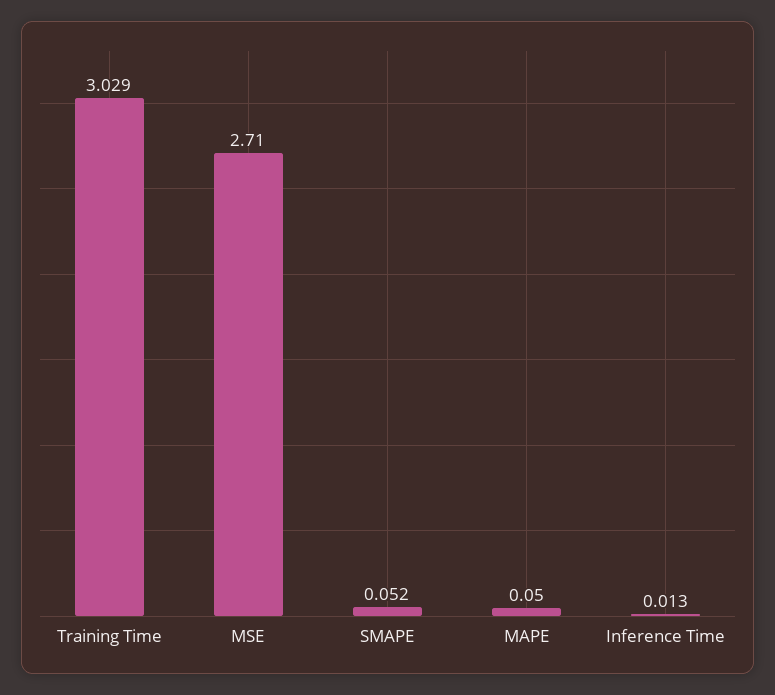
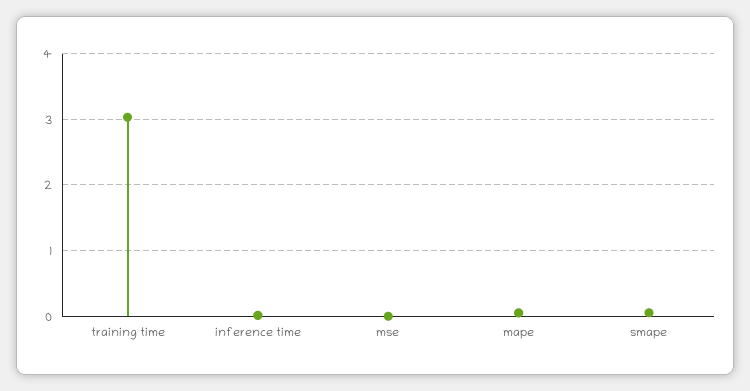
  {
    "Training Time": 3.029,
-   "MSE": 2.71,
+   "MSE": 0,
    "SMAPE": 0.052,
    "MAPE": 0.05,
    "Inference Time": 0.013
  }

